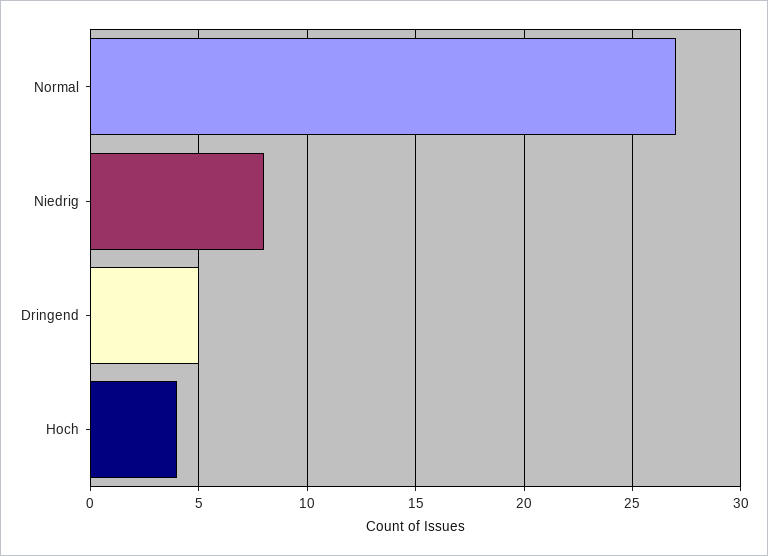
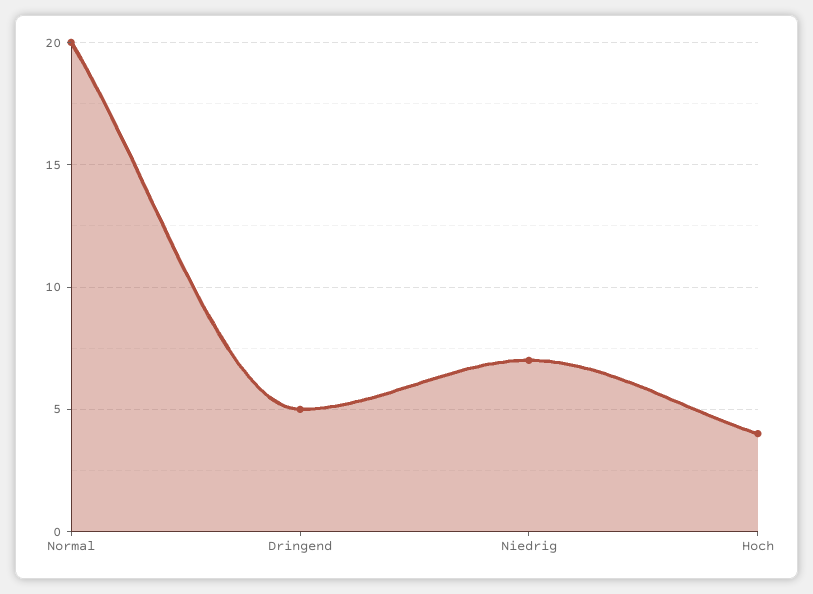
  {
-   "Normal": 27,
+   "Normal": 20,
-   "Niedrig": 8,
+   "Niedrig": 7,
    "Dringend": 5,
    "Hoch": 4
  }

